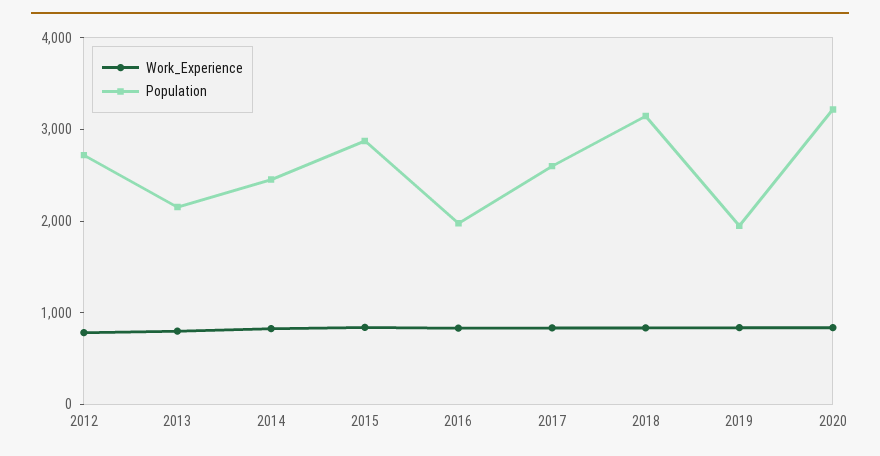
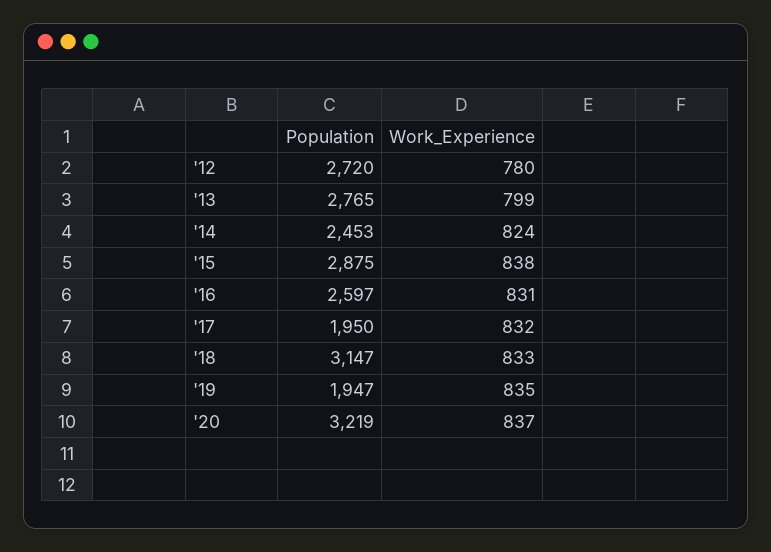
  {
    "Work_Experience": {
      "2012": 780,
      "2013": 799,
      "2014": 824,
      "2015": 838,
      "2016": 831,
      "2017": 832,
      "2018": 833,
      "2019": 835,
      "2020": 837
    },
    "Population": {
      "2012": 2720,
-     "2013": 2200,
+     "2013": 2765,
      "2014": 2453,
      "2015": 2875,
-     "2016": 2000,
+     "2016": 2597,
-     "2017": 2600,
+     "2017": 1950,
      "2018": 3147,
      "2019": 1947,
      "2020": 3219
    }
  }

